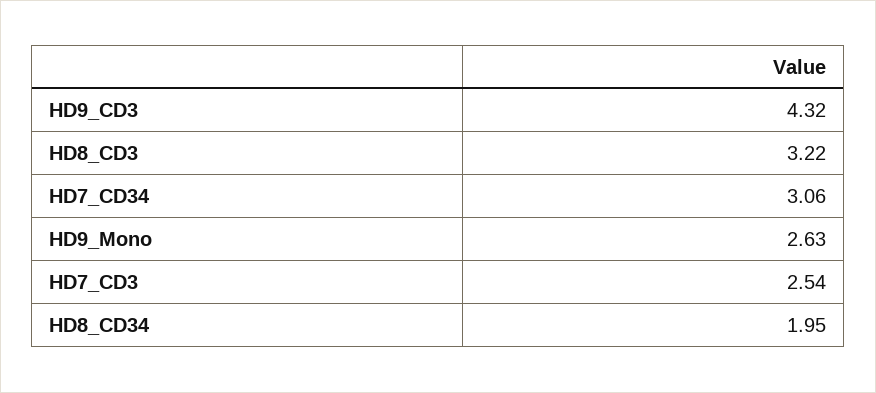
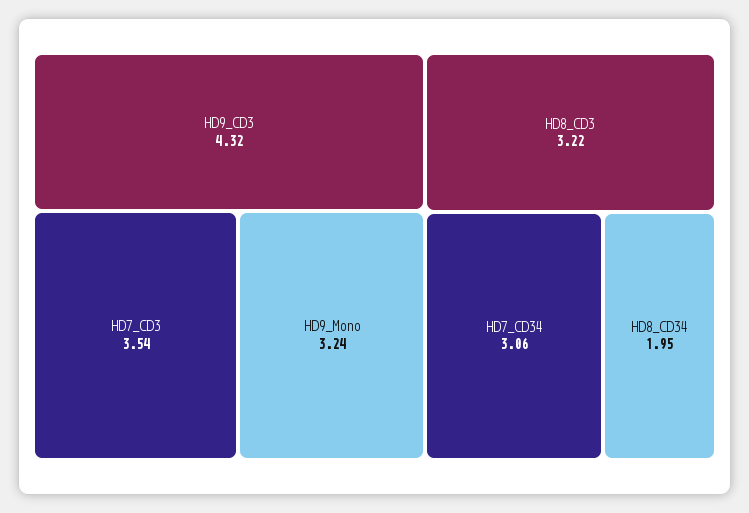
  {
    "HD9_CD3": 4.32,
    "HD8_CD3": 3.22,
    "HD7_CD34": 3.06,
-   "HD9_Mono": 2.63,
+   "HD9_Mono": 3.24,
-   "HD7_CD3": 2.54,
+   "HD7_CD3": 3.54,
    "HD8_CD34": 1.95
  }

